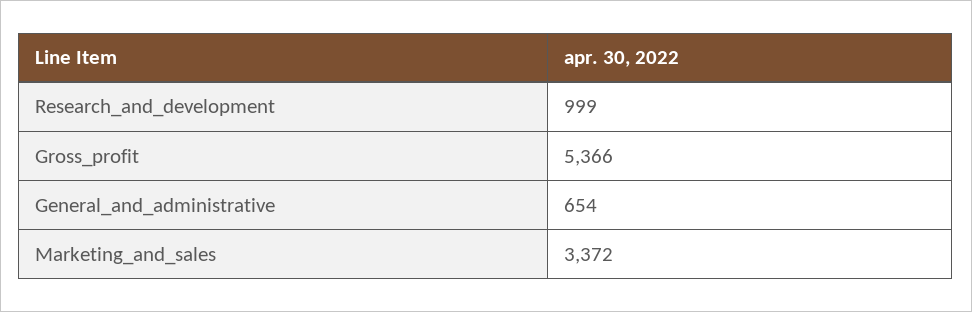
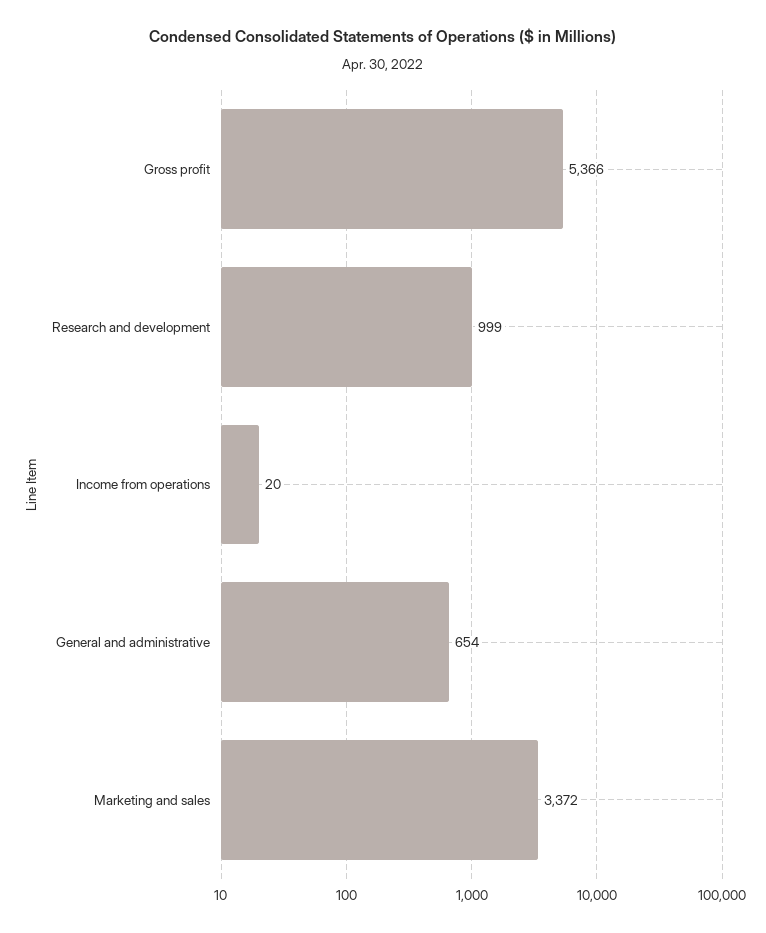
  {
    "Research_and_development": 999,
    "Gross_profit": 5366,
    "General_and_administrative": 654,
-   "Marketing_and_sales": 3372
+   "Marketing_and_sales": 3372,
+   "Income from operations": 20
  }

